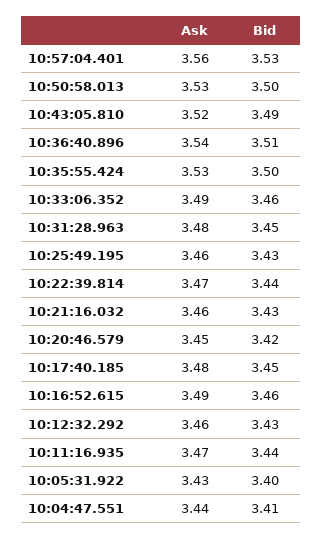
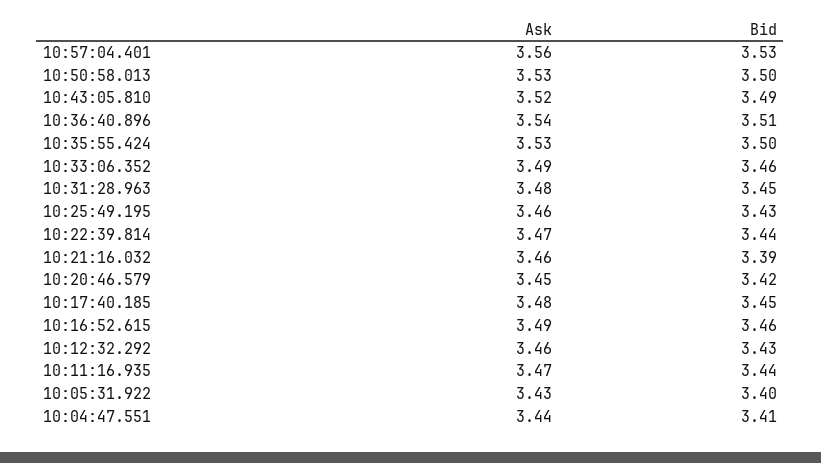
  {
    "Ask": {
      "10:57:04.401": 3.56,
      "10:50:58.013": 3.53,
      "10:43:05.810": 3.52,
      "10:36:40.896": 3.54,
      "10:35:55.424": 3.53,
      "10:33:06.352": 3.49,
      "10:31:28.963": 3.48,
      "10:25:49.195": 3.46,
      "10:22:39.814": 3.47,
      "10:21:16.032": 3.46,
      "10:20:46.579": 3.45,
      "10:17:40.185": 3.48,
      "10:16:52.615": 3.49,
      "10:12:32.292": 3.46,
      "10:11:16.935": 3.47,
      "10:05:31.922": 3.43,
      "10:04:47.551": 3.44
    },
    "Bid": {
      "10:57:04.401": 3.53,
      "10:50:58.013": 3.5,
      "10:43:05.810": 3.49,
      "10:36:40.896": 3.51,
      "10:35:55.424": 3.5,
      "10:33:06.352": 3.46,
      "10:31:28.963": 3.45,
      "10:25:49.195": 3.43,
      "10:22:39.814": 3.44,
-     "10:21:16.032": 3.43,
+     "10:21:16.032": 3.39,
      "10:20:46.579": 3.42,
      "10:17:40.185": 3.45,
      "10:16:52.615": 3.46,
      "10:12:32.292": 3.43,
      "10:11:16.935": 3.44,
      "10:05:31.922": 3.4,
      "10:04:47.551": 3.41
    }
  }

